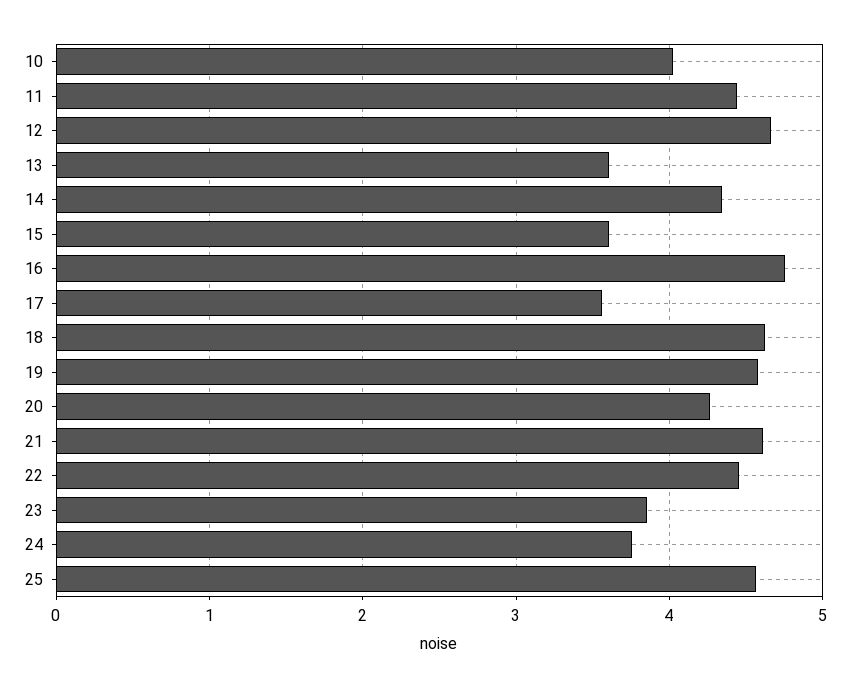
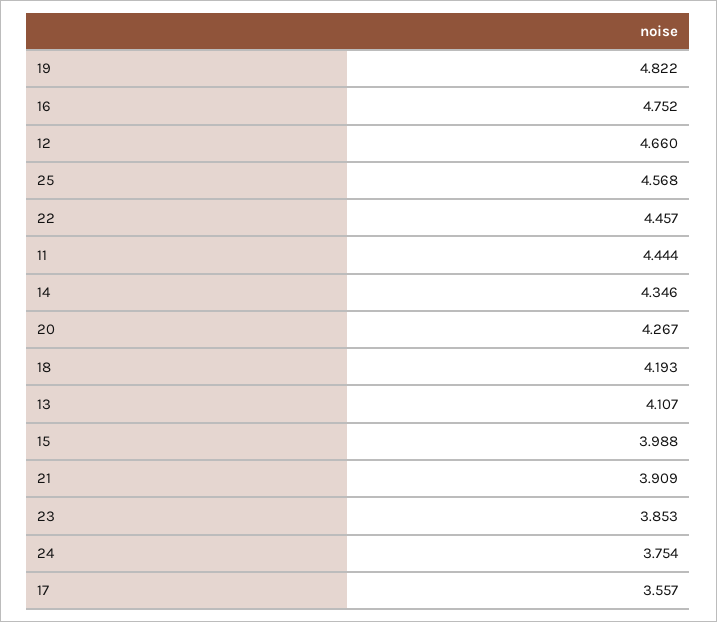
  {
-   "10": 4,
    "11": 4.444,
    "12": 4.66,
-   "13": 3.6,
+   "13": 4.107,
    "14": 4.346,
-   "15": 3.6,
+   "15": 3.988,
    "16": 4.752,
    "17": 3.557,
-   "18": 4.6,
+   "18": 4.193,
-   "19": 4.6,
+   "19": 4.822,
    "20": 4.267,
-   "21": 4.6,
+   "21": 3.909,
    "22": 4.457,
    "23": 3.853,
    "24": 3.754,
    "25": 4.568
  }

